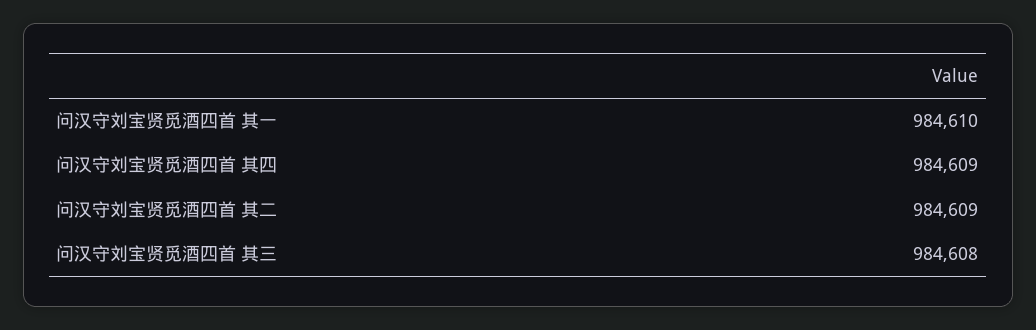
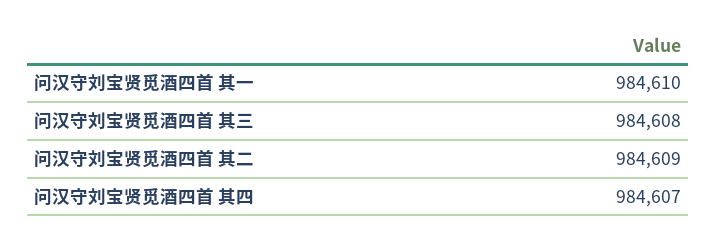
  {
    "问汉守刘宝贤觅酒四首 其一": 984610,
-   "问汉守刘宝贤觅酒四首 其四": 984609,
+   "问汉守刘宝贤觅酒四首 其四": 984607,
    "问汉守刘宝贤觅酒四首 其二": 984609,
    "问汉守刘宝贤觅酒四首 其三": 984608
  }

